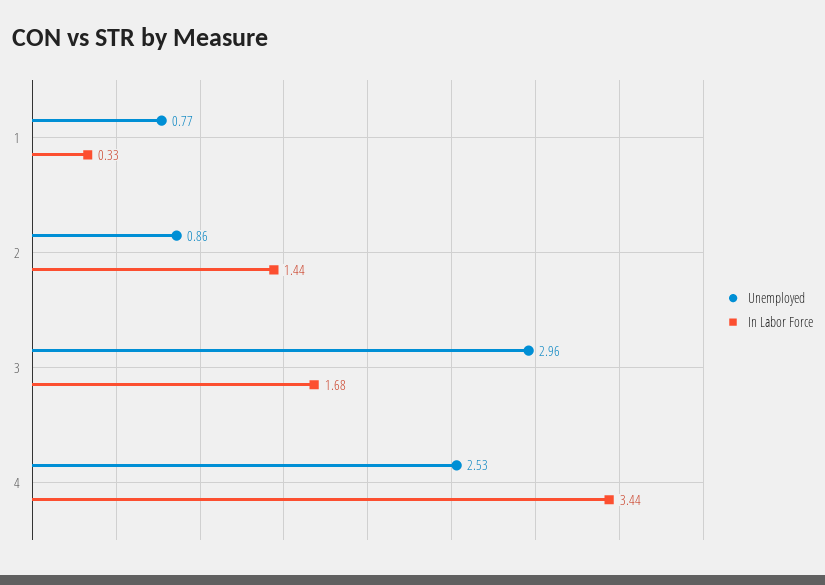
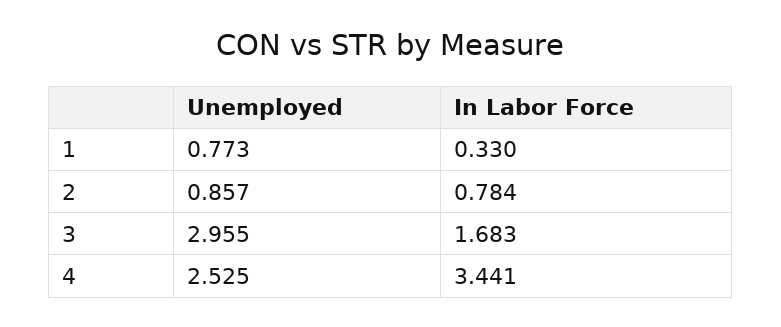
  {
    "Unemployed": {
      "1": 0.773,
      "2": 0.857,
      "3": 2.955,
      "4": 2.525
    },
    "In Labor Force": {
      "1": 0.33,
-     "2": 1.44,
+     "2": 0.784,
      "3": 1.683,
      "4": 3.441
    }
  }

